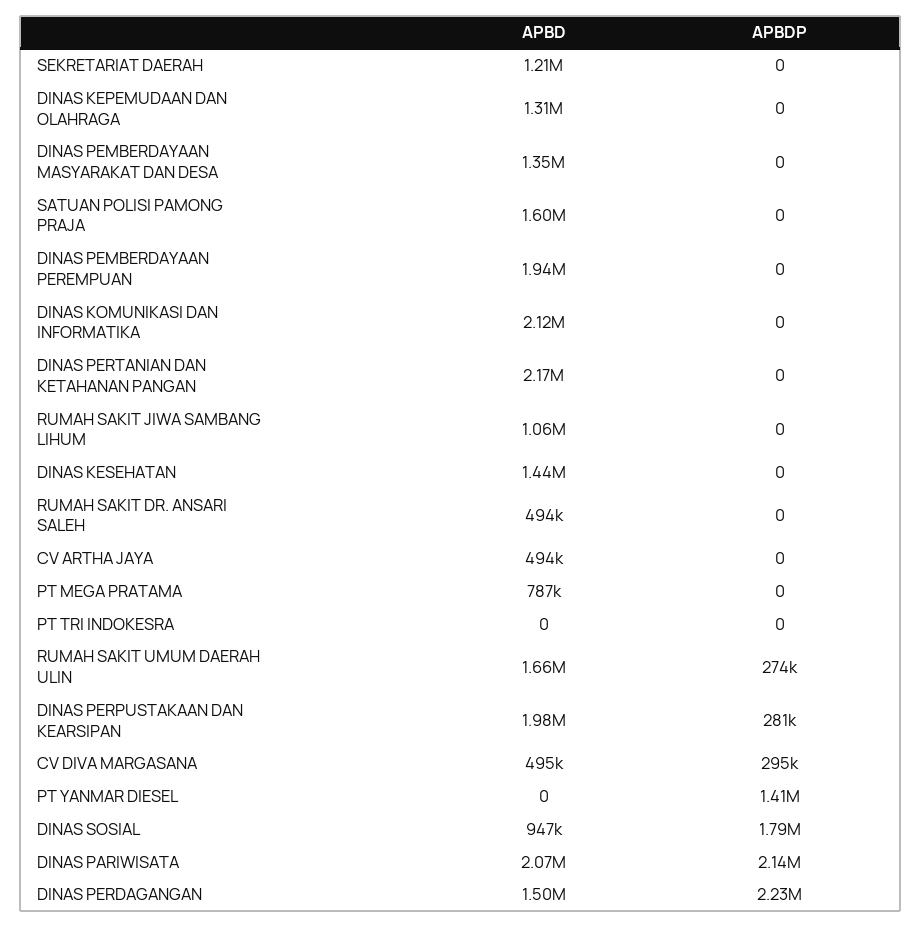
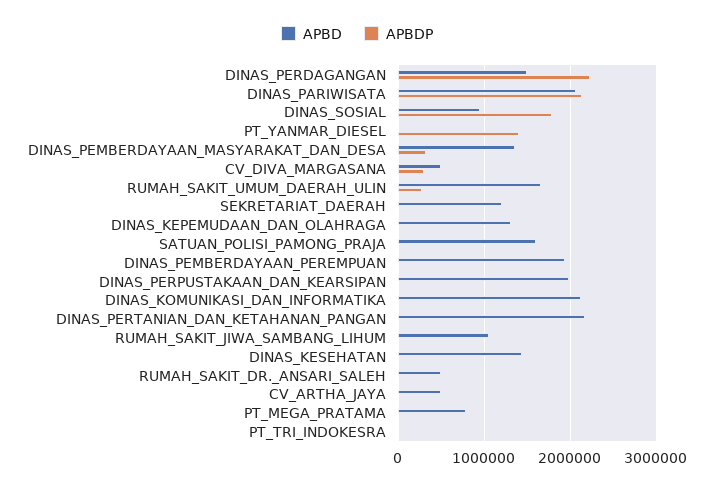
  {
    "APBD": {
      "SEKRETARIAT DAERAH": 1210000,
      "DINAS KEPEMUDAAN DAN OLAHRAGA": 1310000,
      "DINAS PEMBERDAYAAN MASYARAKAT DAN DESA": 1350000,
      "SATUAN POLISI PAMONG PRAJA": 1600000,
      "DINAS PEMBERDAYAAN PEREMPUAN": 1940000,
      "DINAS KOMUNIKASI DAN INFORMATIKA": 2120000,
      "DINAS PERTANIAN DAN KETAHANAN PANGAN": 2170000,
      "RUMAH SAKIT JIWA SAMBANG LIHUM": 1060000,
      "DINAS KESEHATAN": 1440000,
      "RUMAH SAKIT DR. ANSARI SALEH": 494000,
      "CV ARTHA JAYA": 494000,
      "PT MEGA PRATAMA": 787000,
      "PT TRI INDOKESRA": 0,
      "RUMAH SAKIT UMUM DAERAH ULIN": 1660000,
      "DINAS PERPUSTAKAAN DAN KEARSIPAN": 1980000,
      "CV DIVA MARGASANA": 495000,
      "PT YANMAR DIESEL": 0,
      "DINAS SOSIAL": 947000,
      "DINAS PARIWISATA": 2070000,
      "DINAS PERDAGANGAN": 1500000
    },
    "APBDP": {
      "SEKRETARIAT DAERAH": 0,
      "DINAS KEPEMUDAAN DAN OLAHRAGA": 0,
-     "DINAS PEMBERDAYAAN MASYARAKAT DAN DESA": 0,
+     "DINAS PEMBERDAYAAN MASYARAKAT DAN DESA": 300000,
      "SATUAN POLISI PAMONG PRAJA": 0,
      "DINAS PEMBERDAYAAN PEREMPUAN": 0,
      "DINAS KOMUNIKASI DAN INFORMATIKA": 0,
      "DINAS PERTANIAN DAN KETAHANAN PANGAN": 0,
      "RUMAH SAKIT JIWA SAMBANG LIHUM": 0,
      "DINAS KESEHATAN": 0,
      "RUMAH SAKIT DR. ANSARI SALEH": 0,
      "CV ARTHA JAYA": 0,
      "PT MEGA PRATAMA": 0,
      "PT TRI INDOKESRA": 0,
      "RUMAH SAKIT UMUM DAERAH ULIN": 274000,
-     "DINAS PERPUSTAKAAN DAN KEARSIPAN": 281000,
+     "DINAS PERPUSTAKAAN DAN KEARSIPAN": 0,
      "CV DIVA MARGASANA": 295000,
      "PT YANMAR DIESEL": 1410000,
      "DINAS SOSIAL": 1790000,
      "DINAS PARIWISATA": 2140000,
      "DINAS PERDAGANGAN": 2230000
    }
  }

